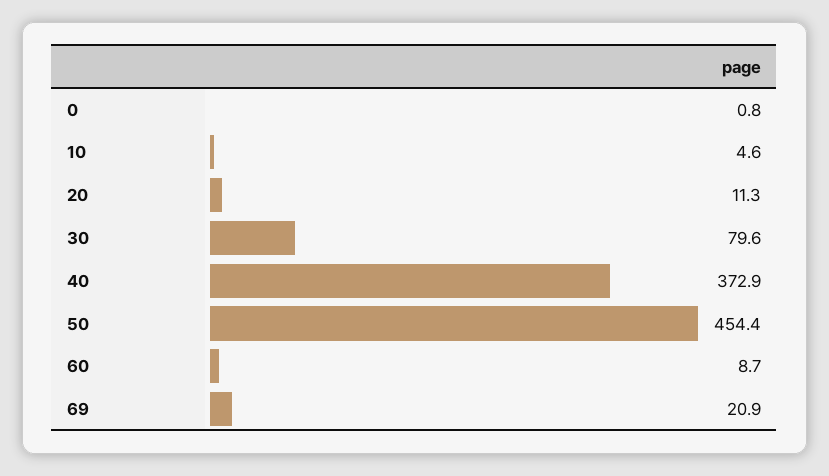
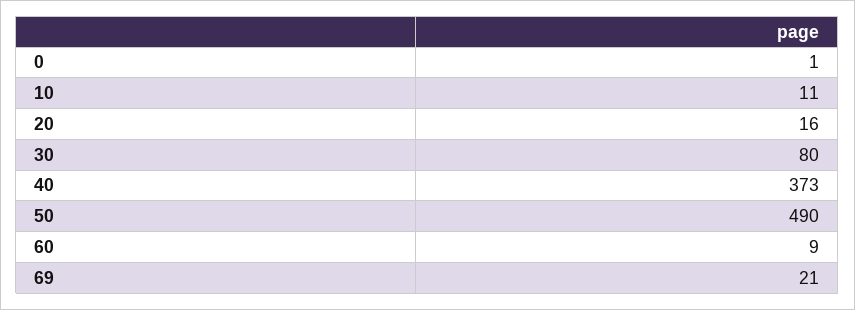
  {
    "0": 0.8,
-   "10": 4.6,
+   "10": 11,
-   "20": 11.3,
+   "20": 16,
    "30": 79.6,
    "40": 372.9,
-   "50": 454.4,
+   "50": 490,
    "60": 8.7,
    "69": 20.9
  }

